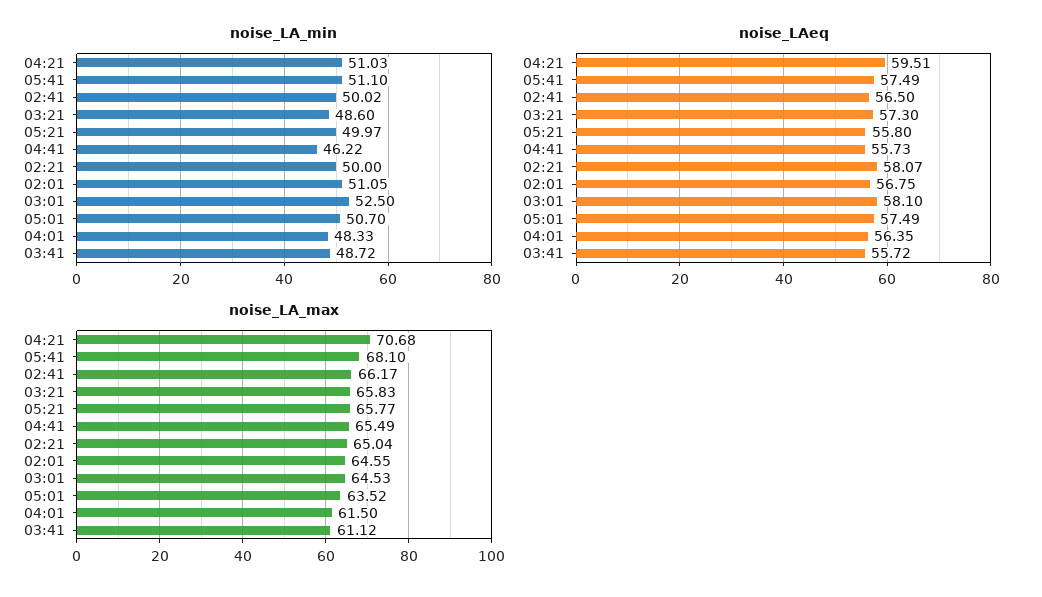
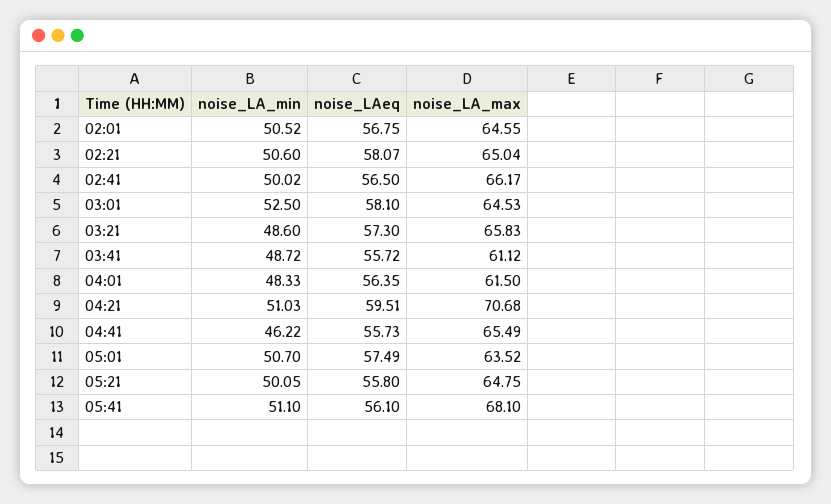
  {
    "noise_LA_min": {
      "04:21": 51.03,
      "05:41": 51.1,
      "02:41": 50.02,
      "03:21": 48.6,
-     "05:21": 49.97,
+     "05:21": 50.05,
      "04:41": 46.22,
-     "02:21": 50,
+     "02:21": 50.6,
-     "02:01": 51.05,
+     "02:01": 50.52,
      "03:01": 52.5,
      "05:01": 50.7,
      "04:01": 48.33,
      "03:41": 48.72
    },
    "noise_LAeq": {
      "04:21": 59.51,
-     "05:41": 57.49,
+     "05:41": 56.1,
      "02:41": 56.5,
      "03:21": 57.3,
      "05:21": 55.8,
      "04:41": 55.73,
      "02:21": 58.07,
      "02:01": 56.75,
      "03:01": 58.1,
      "05:01": 57.49,
      "04:01": 56.35,
      "03:41": 55.72
    },
    "noise_LA_max": {
      "04:21": 70.68,
      "05:41": 68.1,
      "02:41": 66.17,
      "03:21": 65.83,
-     "05:21": 65.77,
+     "05:21": 64.75,
      "04:41": 65.49,
      "02:21": 65.04,
      "02:01": 64.55,
      "03:01": 64.53,
      "05:01": 63.52,
      "04:01": 61.5,
      "03:41": 61.12
    }
  }

